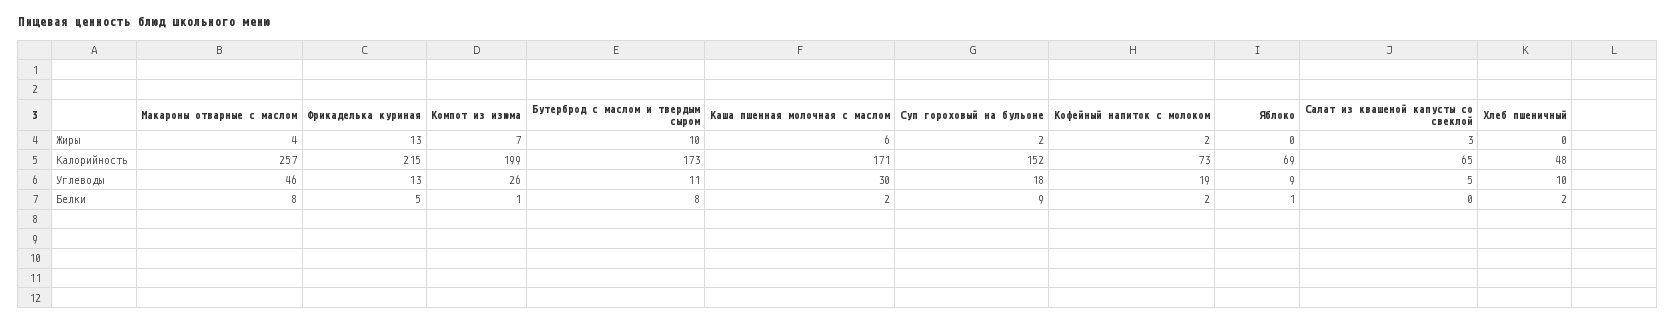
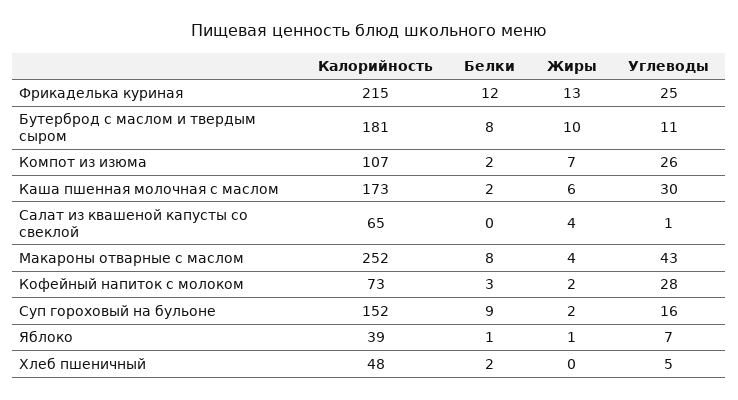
  {
    "Макароны отварные с маслом": {
      "Жиры": 4,
-     "Калорийность": 257,
+     "Калорийность": 252,
-     "Углеводы": 46,
+     "Углеводы": 43,
      "Белки": 8
    },
    "Фрикаделька куриная": {
      "Жиры": 13,
      "Калорийность": 215,
-     "Углеводы": 13,
+     "Углеводы": 25,
-     "Белки": 5
+     "Белки": 12
    },
    "Компот из изюма": {
      "Жиры": 7,
-     "Калорийность": 199,
+     "Калорийность": 107,
      "Углеводы": 26,
-     "Белки": 1
+     "Белки": 2
    },
    "Бутерброд с маслом и твердым сыром": {
      "Жиры": 10,
-     "Калорийность": 173,
+     "Калорийность": 181,
      "Углеводы": 11,
      "Белки": 8
    },
    "Каша пшенная молочная с маслом": {
      "Жиры": 6,
-     "Калорийность": 171,
+     "Калорийность": 173,
      "Углеводы": 30,
      "Белки": 2
    },
    "Суп гороховый на бульоне": {
      "Жиры": 2,
      "Калорийность": 152,
-     "Углеводы": 18,
+     "Углеводы": 16,
      "Белки": 9
    },
    "Кофейный напиток с молоком": {
      "Жиры": 2,
      "Калорийность": 73,
-     "Углеводы": 19,
+     "Углеводы": 28,
-     "Белки": 2
+     "Белки": 3
    },
    "Яблоко": {
-     "Жиры": 0,
+     "Жиры": 1,
-     "Калорийность": 69,
+     "Калорийность": 39,
-     "Углеводы": 9,
+     "Углеводы": 7,
      "Белки": 1
    },
    "Салат из квашеной капусты со свеклой": {
-     "Жиры": 3,
+     "Жиры": 4,
      "Калорийность": 65,
-     "Углеводы": 5,
+     "Углеводы": 1,
      "Белки": 0
    },
    "Хлеб пшеничный": {
      "Жиры": 0,
      "Калорийность": 48,
-     "Углеводы": 10,
+     "Углеводы": 5,
      "Белки": 2
    }
  }

